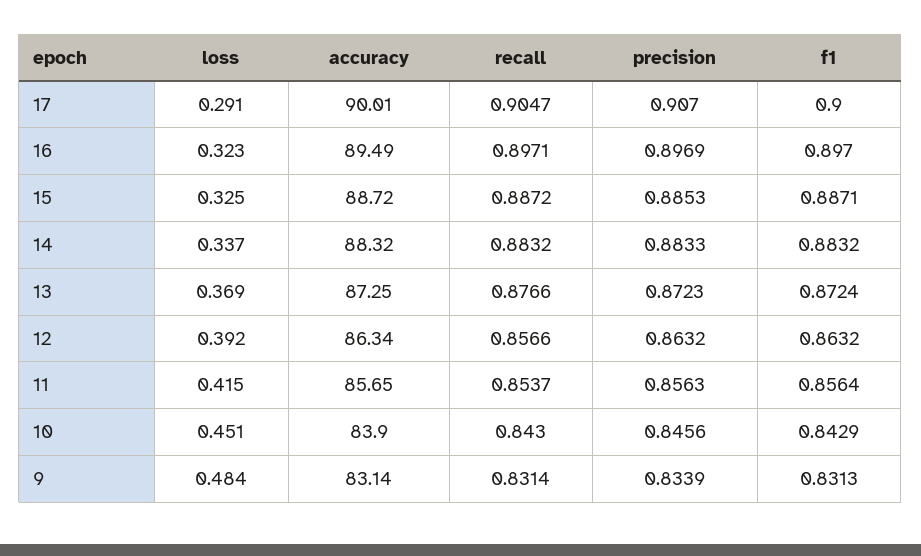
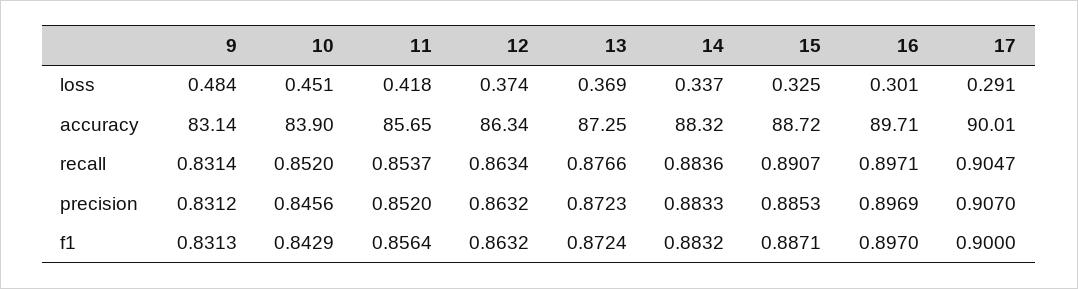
  {
    "loss": {
      "17": 0.291,
-     "16": 0.323,
+     "16": 0.301,
      "15": 0.325,
      "14": 0.337,
      "13": 0.369,
-     "12": 0.392,
+     "12": 0.374,
-     "11": 0.415,
+     "11": 0.418,
      "10": 0.451,
      "9": 0.484
    },
    "accuracy": {
      "17": 90.01,
-     "16": 89.49,
+     "16": 89.71,
      "15": 88.72,
      "14": 88.32,
      "13": 87.25,
      "12": 86.34,
      "11": 85.65,
      "10": 83.9,
      "9": 83.14
    },
    "recall": {
      "17": 0.9047,
      "16": 0.8971,
-     "15": 0.8872,
+     "15": 0.8907,
-     "14": 0.8832,
+     "14": 0.8836,
      "13": 0.8766,
-     "12": 0.8566,
+     "12": 0.8634,
      "11": 0.8537,
-     "10": 0.843,
+     "10": 0.852,
      "9": 0.8314
    },
    "precision": {
      "17": 0.907,
      "16": 0.8969,
      "15": 0.8853,
      "14": 0.8833,
      "13": 0.8723,
      "12": 0.8632,
-     "11": 0.8563,
+     "11": 0.852,
      "10": 0.8456,
-     "9": 0.8339
+     "9": 0.8312
    },
    "f1": {
      "17": 0.9,
      "16": 0.897,
      "15": 0.8871,
      "14": 0.8832,
      "13": 0.8724,
      "12": 0.8632,
      "11": 0.8564,
      "10": 0.8429,
      "9": 0.8313
    }
  }

